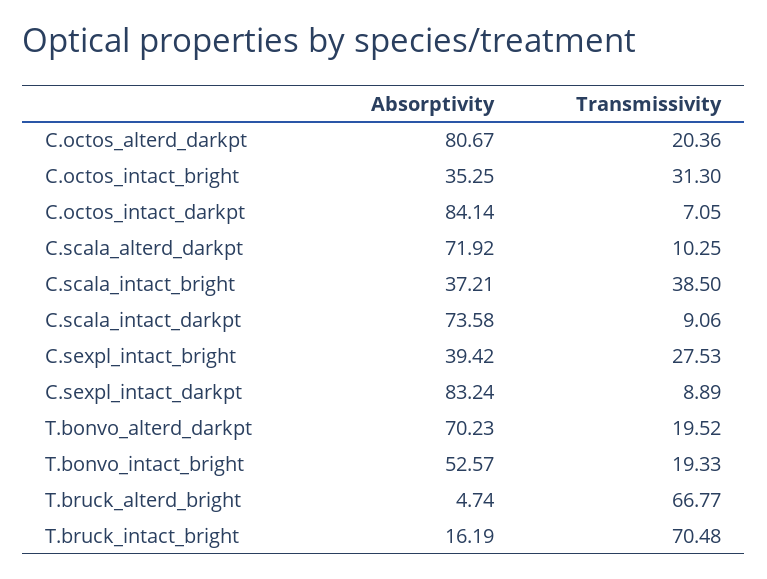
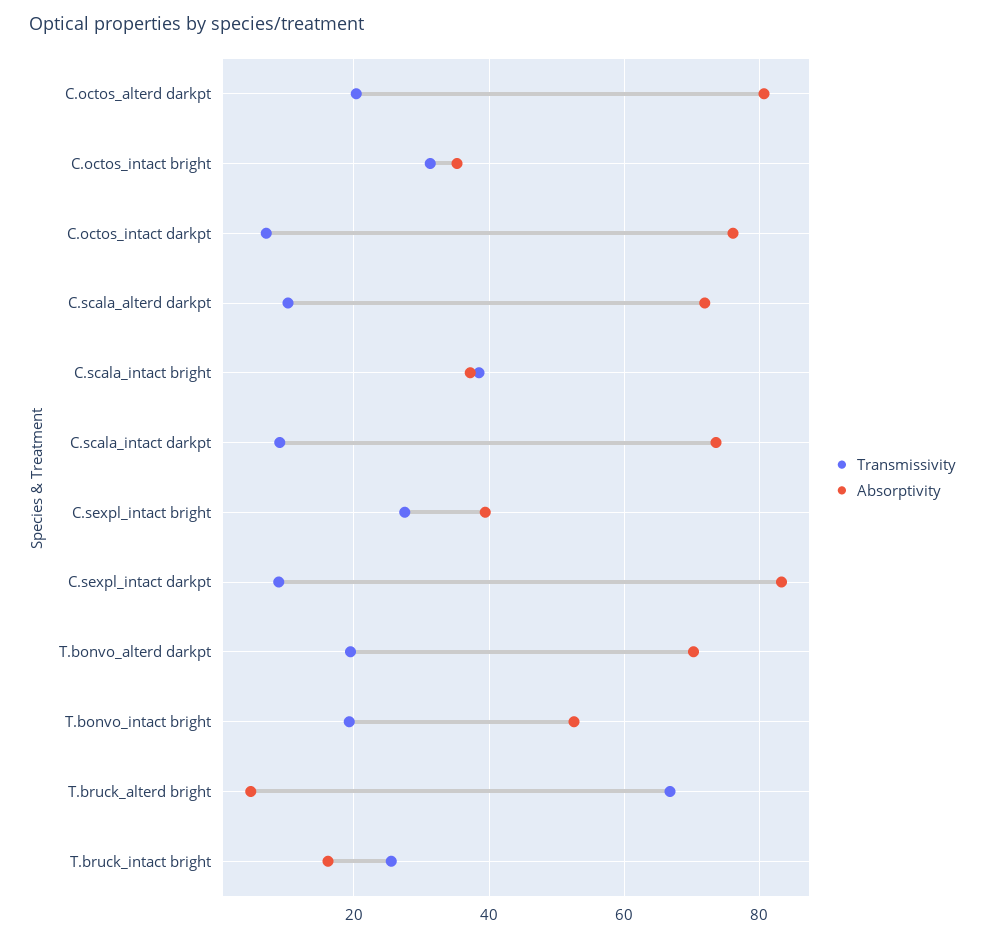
  {
    "Absorptivity": {
      "C.octos_alterd_darkpt": 80.67,
      "C.octos_intact_bright": 35.25,
-     "C.octos_intact_darkpt": 84.14,
+     "C.octos_intact_darkpt": 76,
      "C.scala_alterd_darkpt": 71.92,
      "C.scala_intact_bright": 37.21,
      "C.scala_intact_darkpt": 73.58,
      "C.sexpl_intact_bright": 39.42,
      "C.sexpl_intact_darkpt": 83.24,
      "T.bonvo_alterd_darkpt": 70.23,
      "T.bonvo_intact_bright": 52.57,
      "T.bruck_alterd_bright": 4.74,
      "T.bruck_intact_bright": 16.19
    },
    "Transmissivity": {
      "C.octos_alterd_darkpt": 20.36,
      "C.octos_intact_bright": 31.3,
      "C.octos_intact_darkpt": 7.05,
      "C.scala_alterd_darkpt": 10.25,
      "C.scala_intact_bright": 38.5,
      "C.scala_intact_darkpt": 9.06,
      "C.sexpl_intact_bright": 27.53,
      "C.sexpl_intact_darkpt": 8.89,
      "T.bonvo_alterd_darkpt": 19.52,
      "T.bonvo_intact_bright": 19.33,
      "T.bruck_alterd_bright": 66.77,
-     "T.bruck_intact_bright": 70.48
+     "T.bruck_intact_bright": 26
    }
  }

